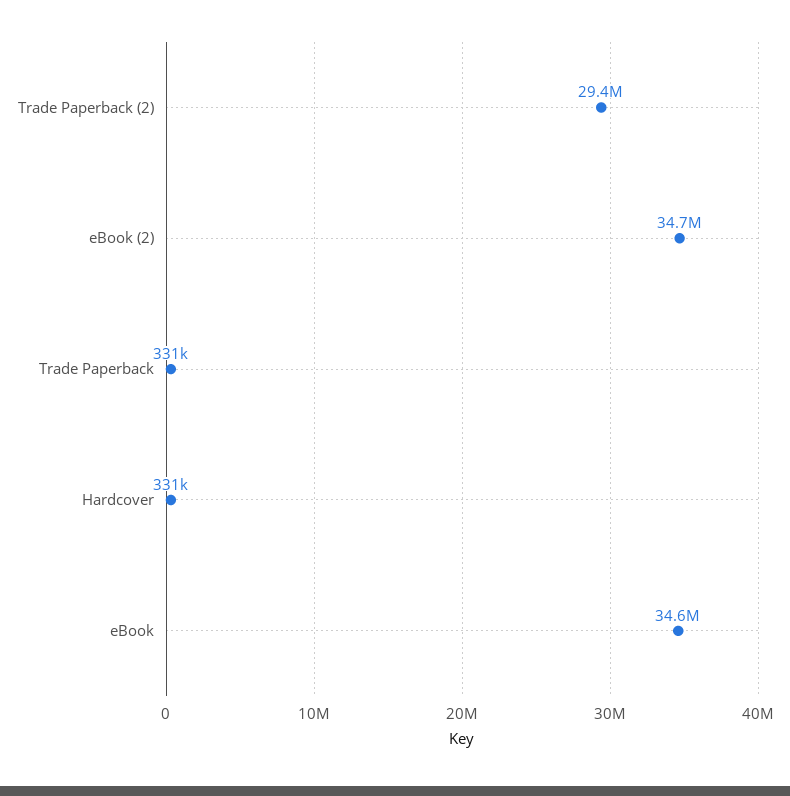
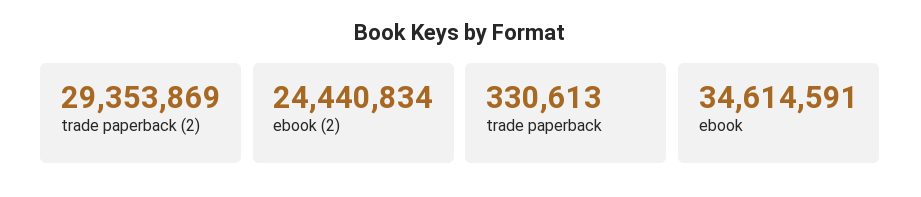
  {
    "Trade Paperback (2)": 29353869,
-   "eBook (2)": 34700000,
+   "eBook (2)": 24440834,
    "Trade Paperback": 330613,
-   "Hardcover": 331000,
    "eBook": 34614591
  }

